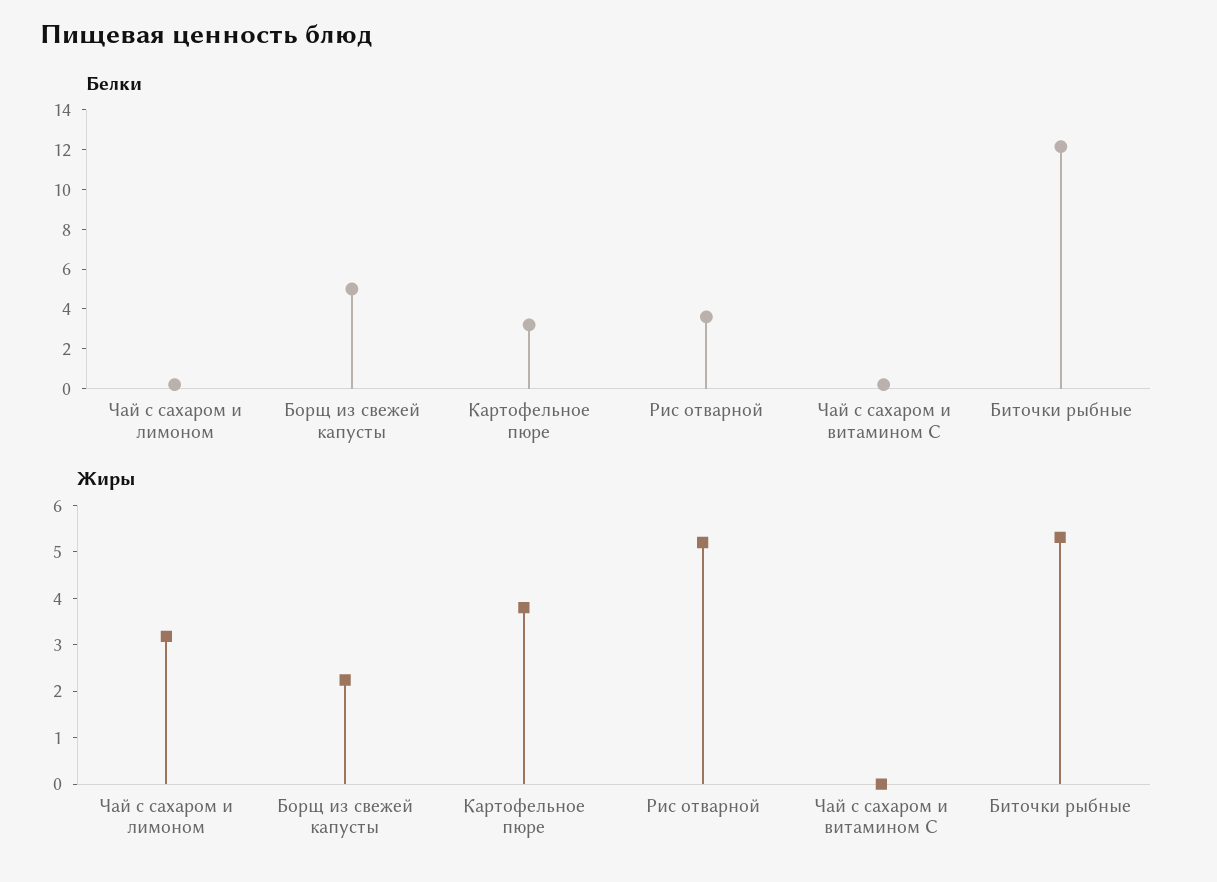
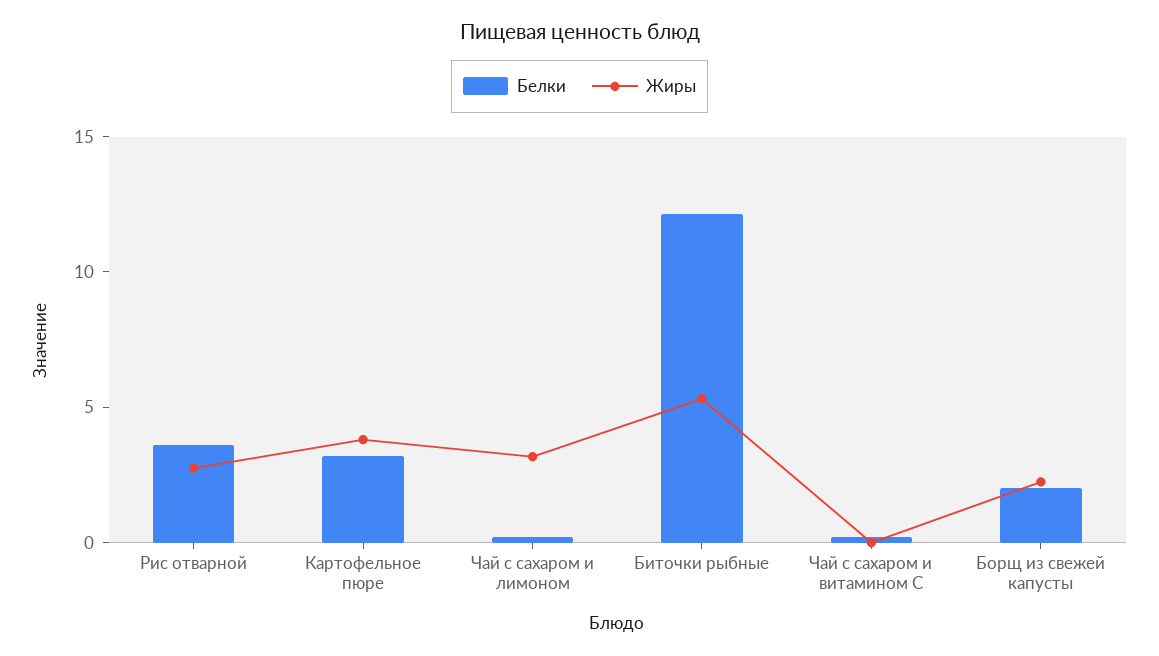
  {
    "Белки": {
      "Чай с сахаром и лимоном": 0,
-     "Борщ из свежей капусты": 5,
+     "Борщ из свежей капусты": 2,
      "Картофельное пюре": 3,
      "Рис отварной": 3.5,
      "Чай с сахаром и витамином С": 0,
      "Биточки рыбные": 12
    },
    "Жиры": {
      "Чай с сахаром и лимоном": 3.2,
      "Борщ из свежей капусты": 2.2,
      "Картофельное пюре": 3.8,
-     "Рис отварной": 5.2,
+     "Рис отварной": 3,
      "Чай с сахаром и витамином С": 0,
      "Биточки рыбные": 5.4
    }
  }

